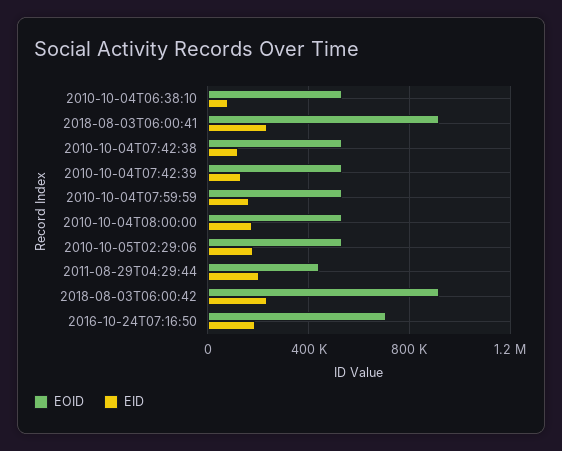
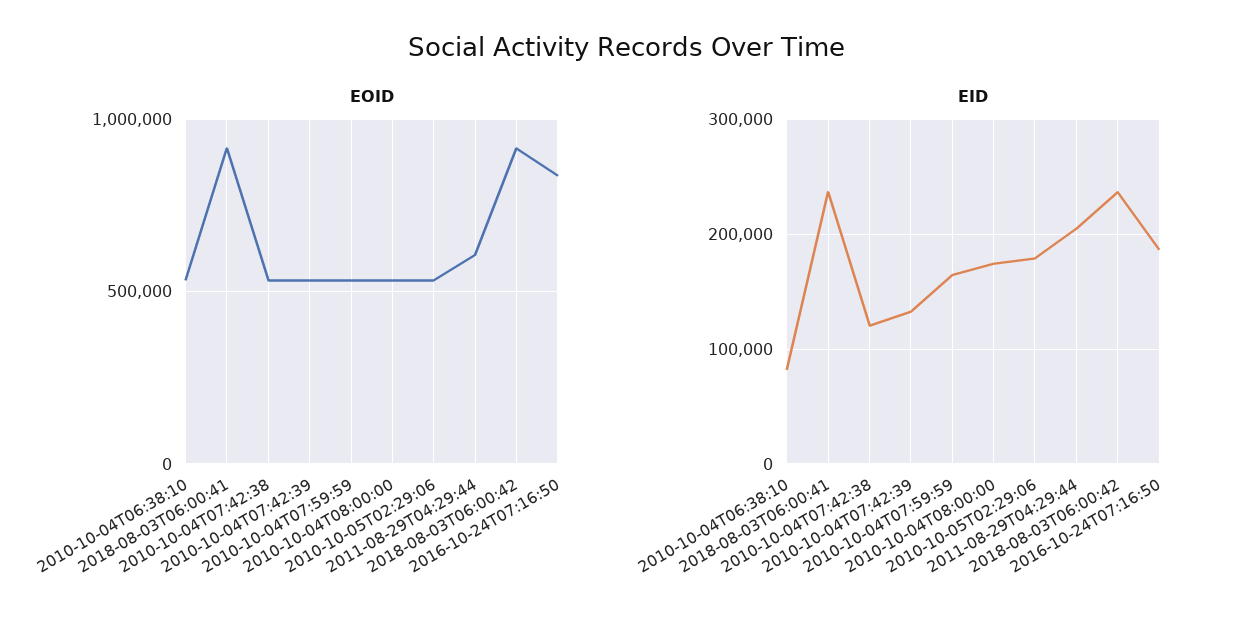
  {
    "EOID": {
      "2010-10-04T06:38:10": 550000,
      "2018-08-03T06:00:41": 900000,
      "2010-10-04T07:42:38": 550000,
      "2010-10-04T07:42:39": 550000,
      "2010-10-04T07:59:59": 550000,
      "2010-10-04T08:00:00": 550000,
      "2010-10-05T02:29:06": 550000,
-     "2011-08-29T04:29:44": 450000,
+     "2011-08-29T04:29:44": 600000,
      "2018-08-03T06:00:42": 900000,
-     "2016-10-24T07:16:50": 700000
+     "2016-10-24T07:16:50": 850000
    },
    "EID": {
      "2010-10-04T06:38:10": 80000,
      "2018-08-03T06:00:41": 240000,
      "2010-10-04T07:42:38": 120000,
      "2010-10-04T07:42:39": 130000,
      "2010-10-04T07:59:59": 160000,
      "2010-10-04T08:00:00": 170000,
      "2010-10-05T02:29:06": 180000,
      "2011-08-29T04:29:44": 200000,
      "2018-08-03T06:00:42": 240000,
      "2016-10-24T07:16:50": 190000
    }
  }

